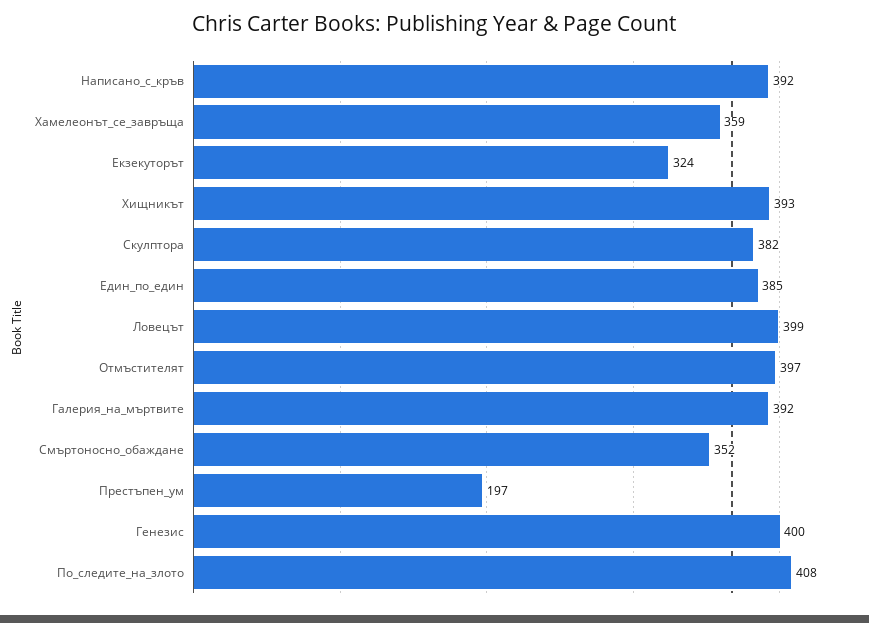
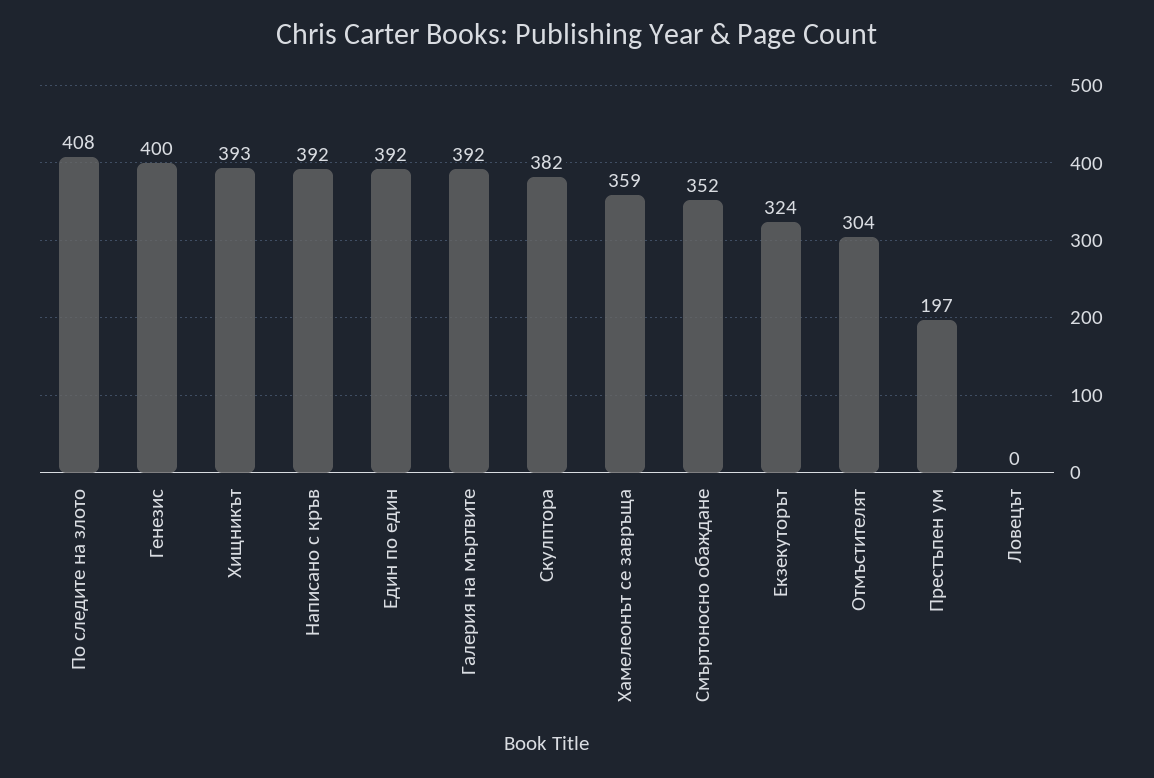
  {
    "Написано_с_кръв": 392,
    "Хамелеонът_се_завръща": 359,
    "Екзекуторът": 324,
    "Хищникът": 393,
    "Скулптора": 382,
-   "Един_по_един": 385,
+   "Един_по_един": 392,
-   "Ловецът": 399,
+   "Ловецът": 0,
-   "Отмъстителят": 397,
+   "Отмъстителят": 304,
    "Галерия_на_мъртвите": 392,
    "Смъртоносно_обаждане": 352,
    "Престъпен_ум": 197,
    "Генезис": 400,
    "По_следите_на_злото": 408
  }

